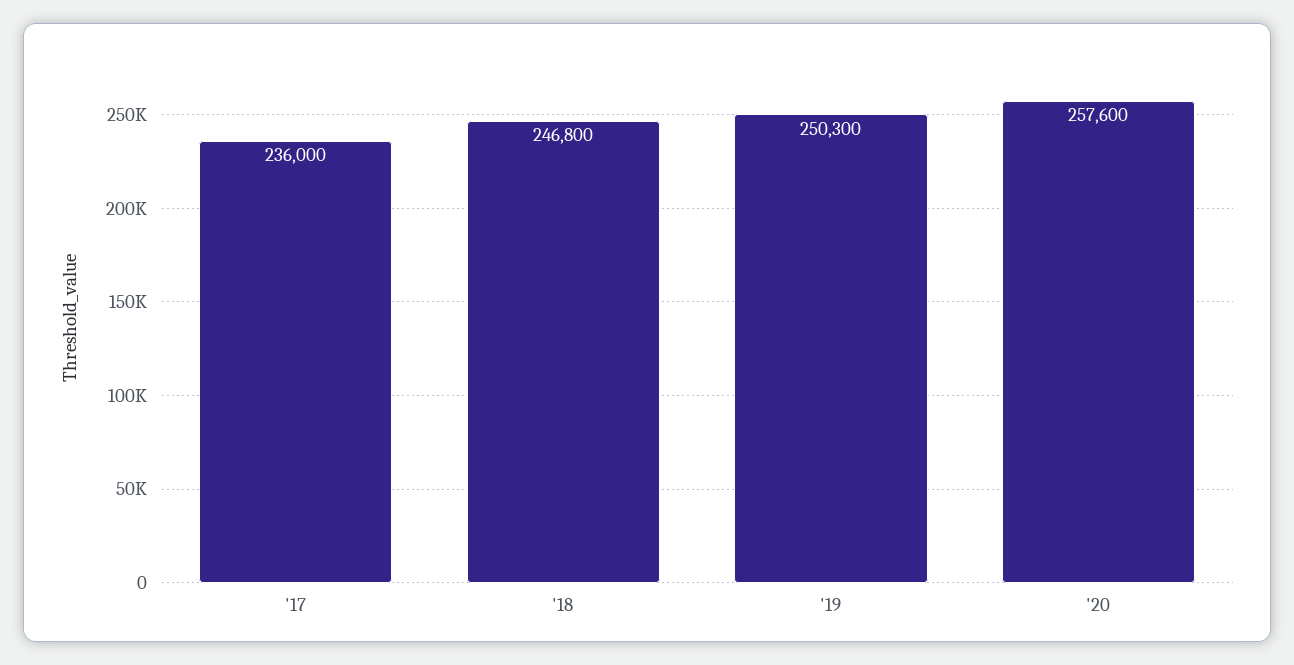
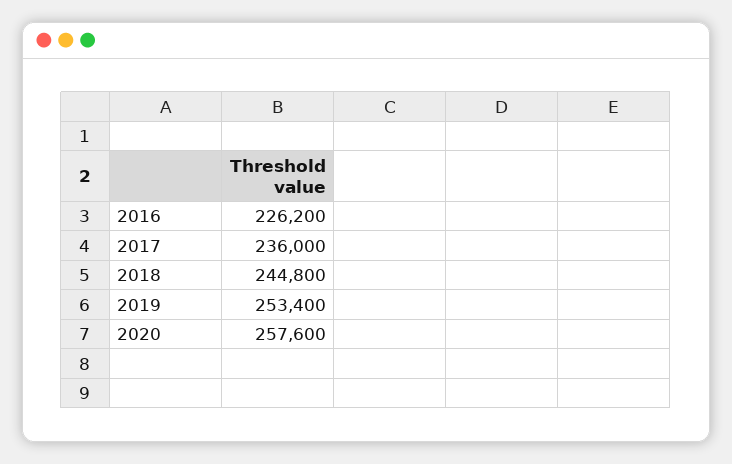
  {
    "'17": 236000,
-   "'18": 246800,
+   "'18": 244800,
-   "'19": 250300,
+   "'19": 253400,
-   "'20": 257600
+   "'20": 257600,
+   "2016": 226200
  }

